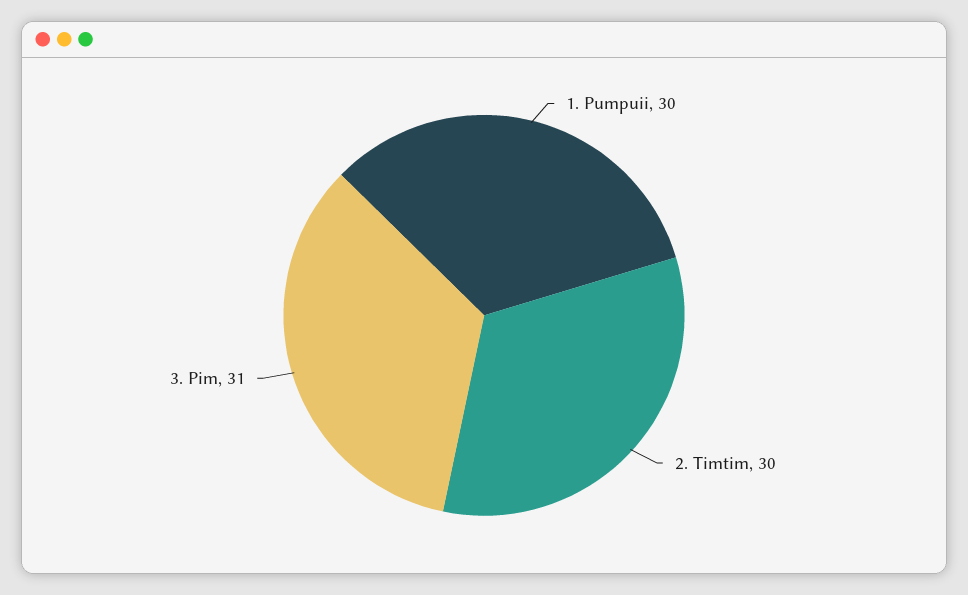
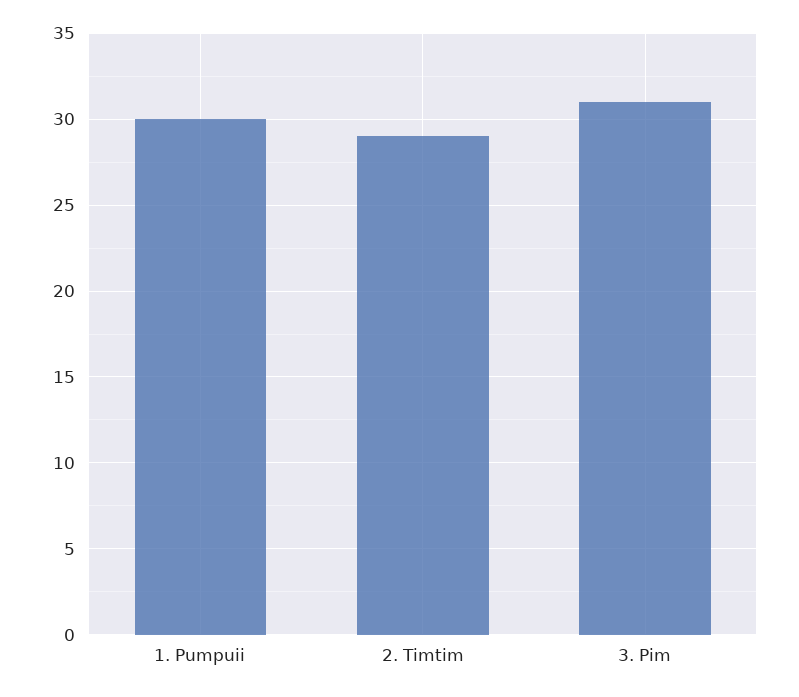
  {
    "1. Pumpuii": 30,
-   "2. Timtim": 30,
+   "2. Timtim": 29,
    "3. Pim": 31
  }

